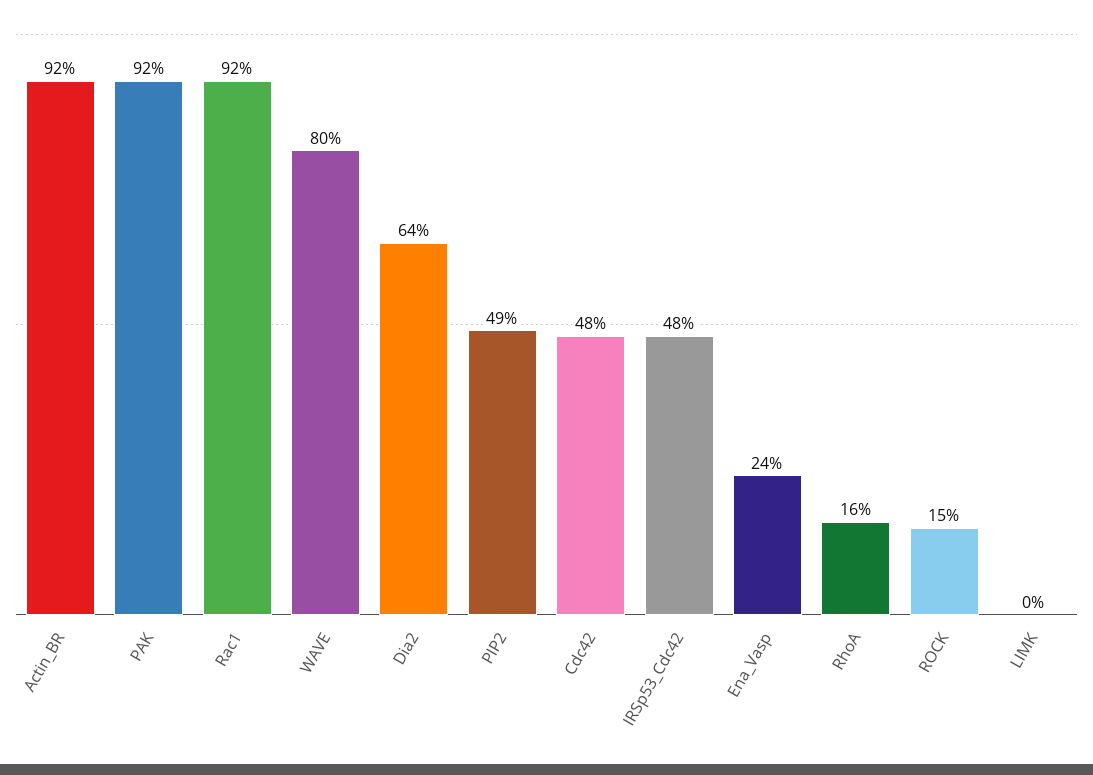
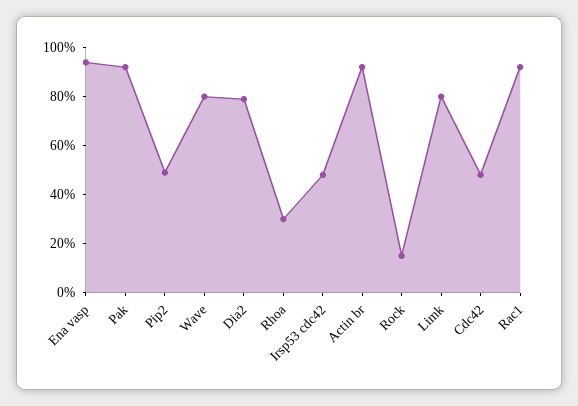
  {
    "Actin_BR": 92,
    "PAK": 92,
    "Rac1": 92,
    "WAVE": 80,
-   "Dia2": 64,
+   "Dia2": 80,
    "PIP2": 49,
    "Cdc42": 48,
    "IRSp53_Cdc42": 48,
-   "Ena_Vasp": 24,
+   "Ena_Vasp": 95,
-   "RhoA": 16,
+   "RhoA": 30,
    "ROCK": 15,
-   "LIMK": 0
+   "LIMK": 80
  }

